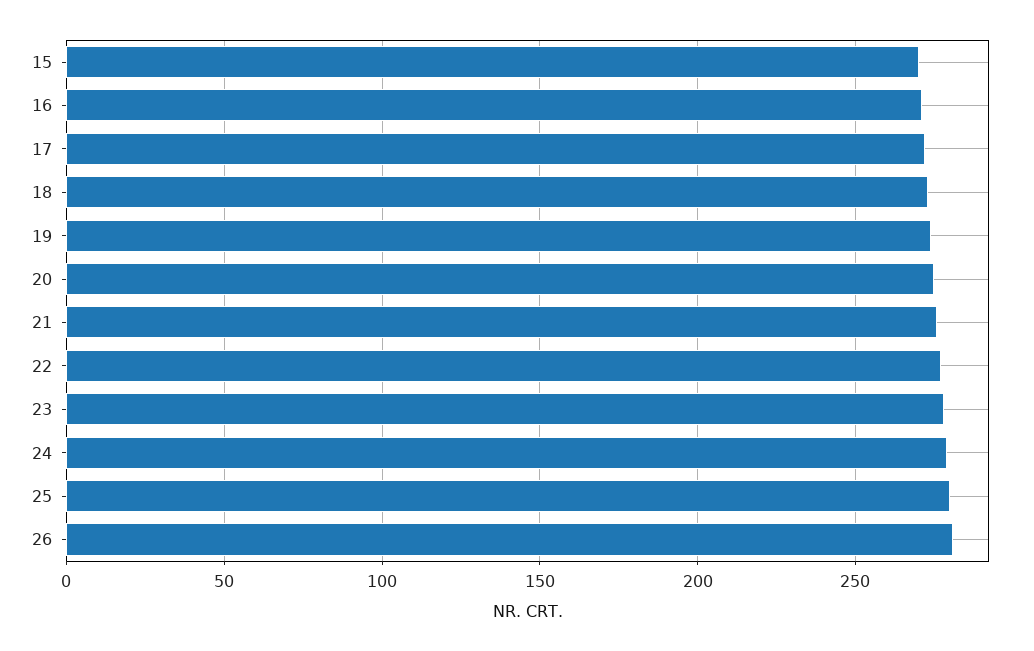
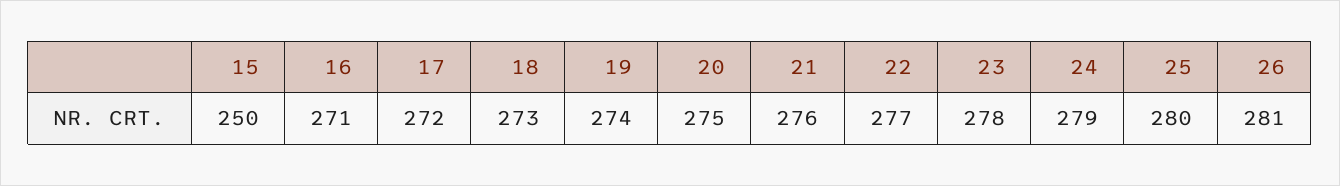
  {
-   "15": 270,
+   "15": 250,
    "16": 271,
    "17": 272,
    "18": 273,
    "19": 274,
    "20": 275,
    "21": 276,
    "22": 277,
    "23": 278,
    "24": 279,
    "25": 280,
    "26": 281
  }

